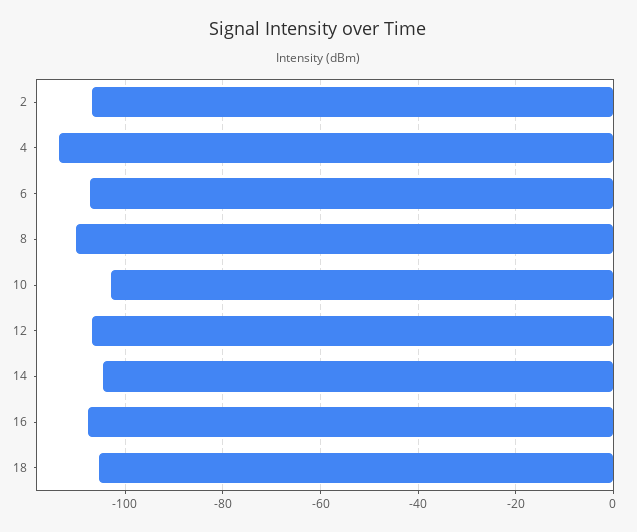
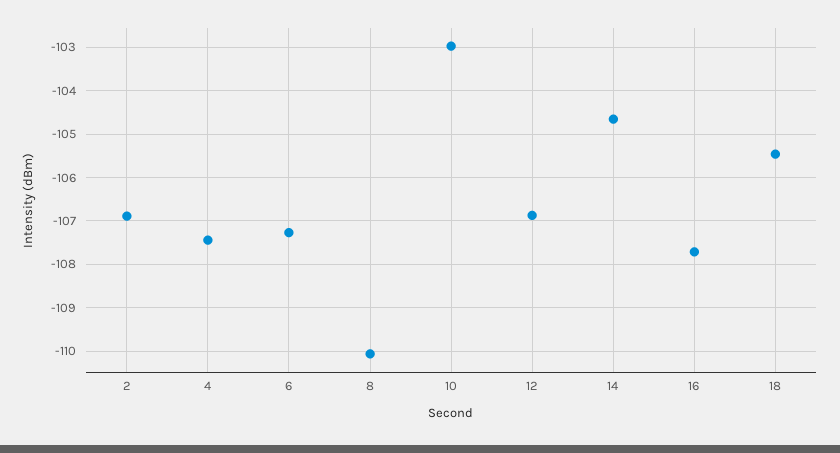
  {
    "2": -106.8,
-   "4": -114,
+   "4": -107.4,
    "6": -107.2,
    "8": -110,
    "10": -103,
    "12": -106.8,
    "14": -104.6,
    "16": -107.8,
    "18": -105.4
  }

